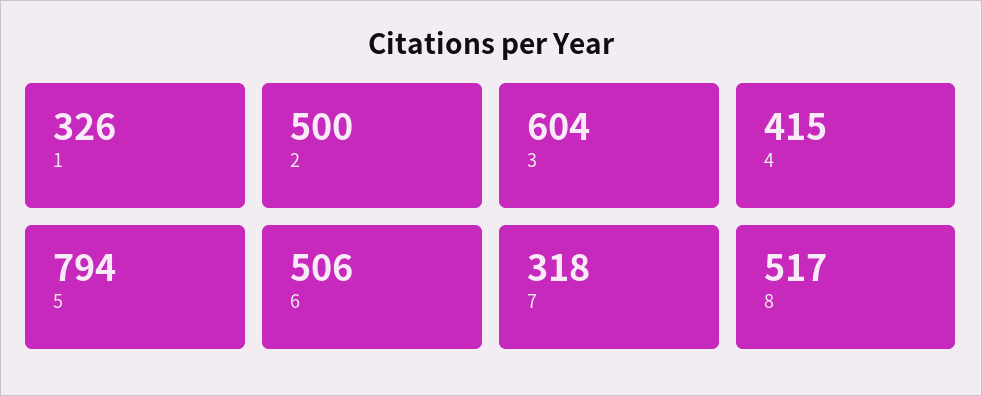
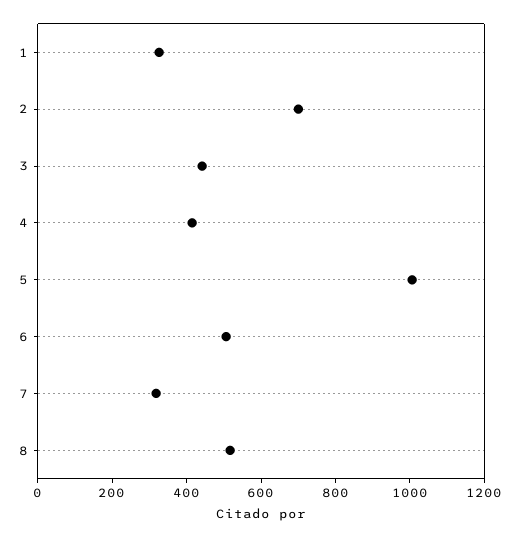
  {
    "1": 326,
-   "2": 500,
+   "2": 700,
-   "3": 604,
+   "3": 450,
    "4": 415,
-   "5": 794,
+   "5": 1000,
    "6": 506,
    "7": 318,
    "8": 517
  }

